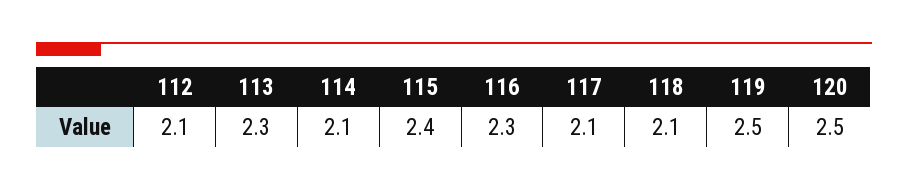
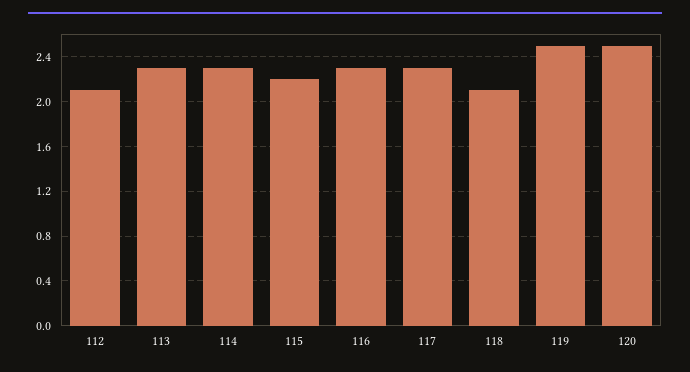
  {
    "112": 2.1,
    "113": 2.3,
-   "114": 2.1,
+   "114": 2.3,
-   "115": 2.4,
+   "115": 2.2,
    "116": 2.3,
-   "117": 2.1,
+   "117": 2.3,
    "118": 2.1,
    "119": 2.5,
    "120": 2.5
  }

